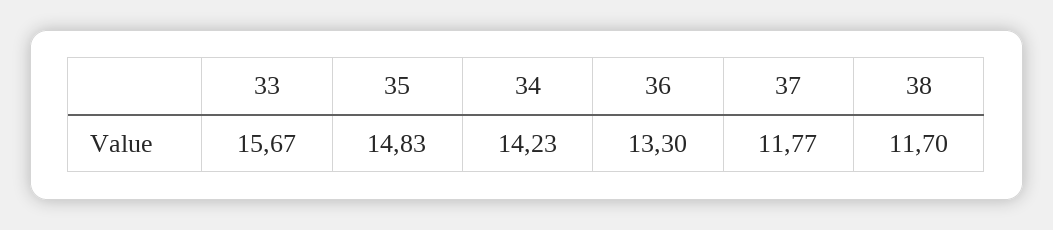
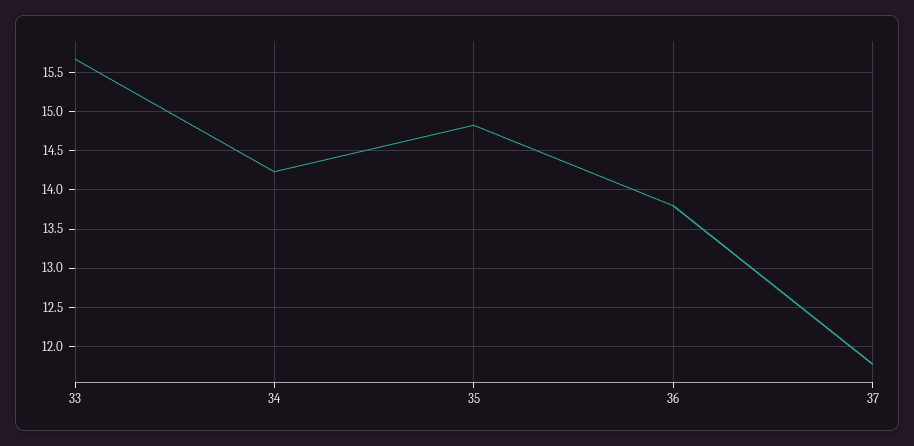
  {
    "33": 15.67,
    "35": 14.83,
    "34": 14.23,
-   "36": 13.3,
+   "36": 13.8,
-   "37": 11.77,
+   "37": 11.77
-   "38": 11.7
  }

